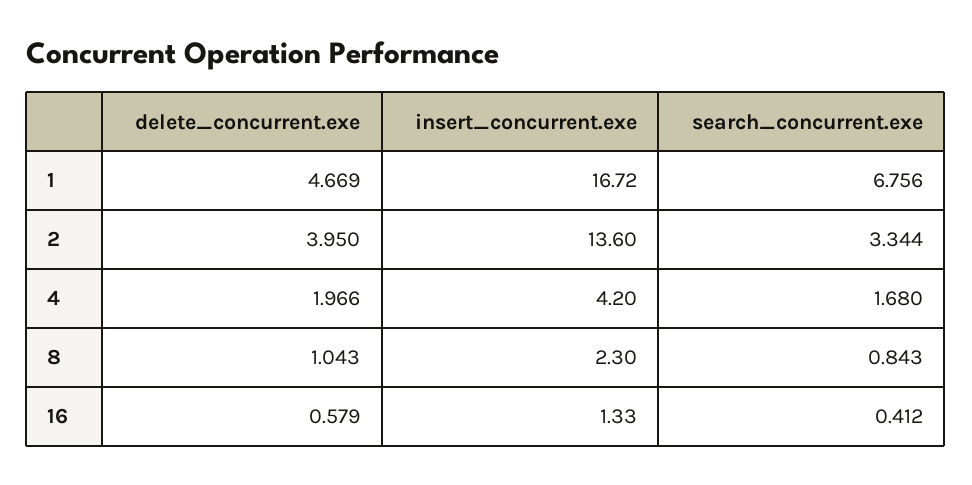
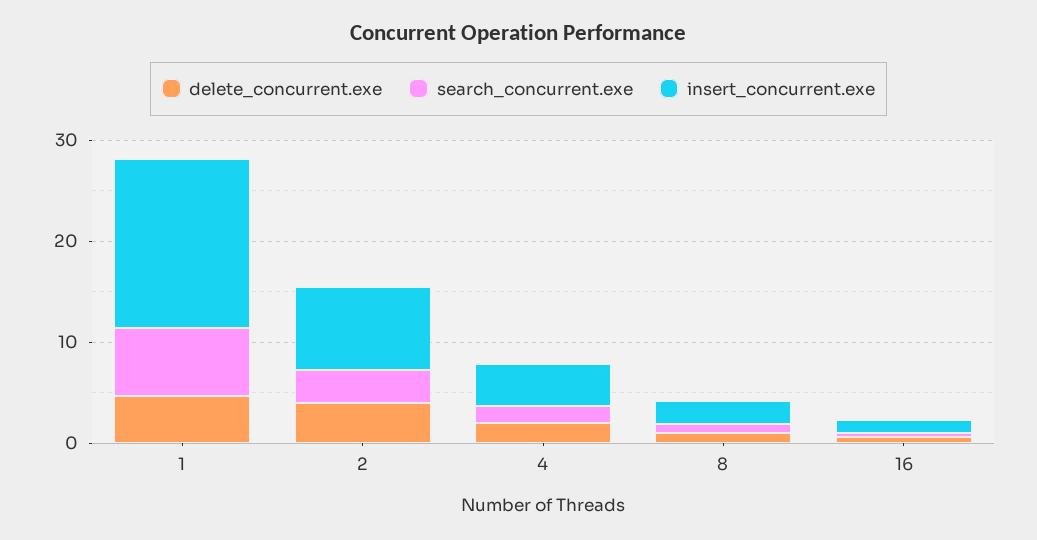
  {
    "delete_concurrent.exe": {
      "1": 4.669,
      "2": 3.95,
      "4": 1.966,
      "8": 1.043,
      "16": 0.579
    },
    "insert_concurrent.exe": {
      "1": 16.72,
-     "2": 13.6,
+     "2": 8,
      "4": 4.2,
      "8": 2.3,
      "16": 1.33
    },
    "search_concurrent.exe": {
      "1": 6.756,
      "2": 3.344,
      "4": 1.68,
      "8": 0.843,
      "16": 0.412
    }
  }

